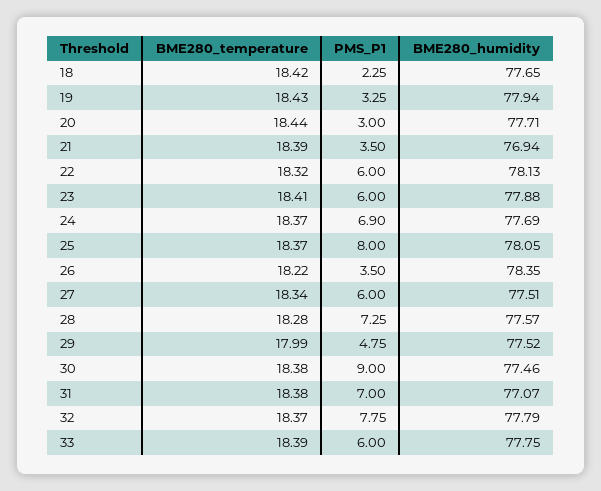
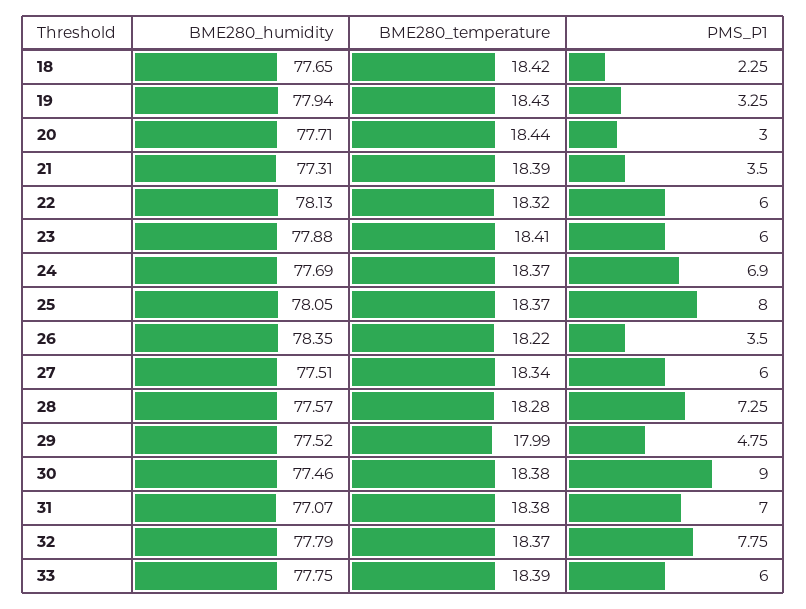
  {
    "BME280_temperature": {
      "18": 18.42,
      "19": 18.43,
      "20": 18.44,
      "21": 18.39,
      "22": 18.32,
      "23": 18.41,
      "24": 18.37,
      "25": 18.37,
      "26": 18.22,
      "27": 18.34,
      "28": 18.28,
      "29": 17.99,
      "30": 18.38,
      "31": 18.38,
      "32": 18.37,
      "33": 18.39
    },
    "PMS_P1": {
      "18": 2.25,
      "19": 3.25,
      "20": 3,
      "21": 3.5,
      "22": 6,
      "23": 6,
      "24": 6.9,
      "25": 8,
      "26": 3.5,
      "27": 6,
      "28": 7.25,
      "29": 4.75,
      "30": 9,
      "31": 7,
      "32": 7.75,
      "33": 6
    },
    "BME280_humidity": {
      "18": 77.65,
      "19": 77.94,
      "20": 77.71,
-     "21": 76.94,
+     "21": 77.31,
      "22": 78.13,
      "23": 77.88,
      "24": 77.69,
      "25": 78.05,
      "26": 78.35,
      "27": 77.51,
      "28": 77.57,
      "29": 77.52,
      "30": 77.46,
      "31": 77.07,
      "32": 77.79,
      "33": 77.75
    }
  }

